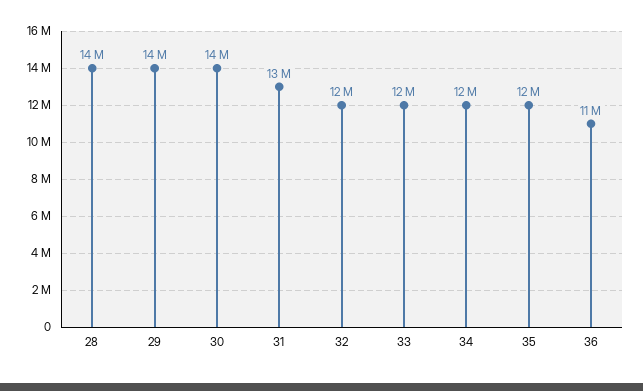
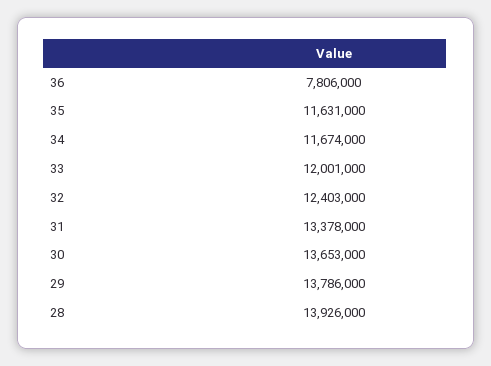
  {
    "28": 13926000,
    "29": 13786000,
    "30": 13653000,
    "31": 13378000,
    "32": 12403000,
    "33": 12001000,
    "34": 11674000,
    "35": 11631000,
-   "36": 11000000
+   "36": 7806000
  }

